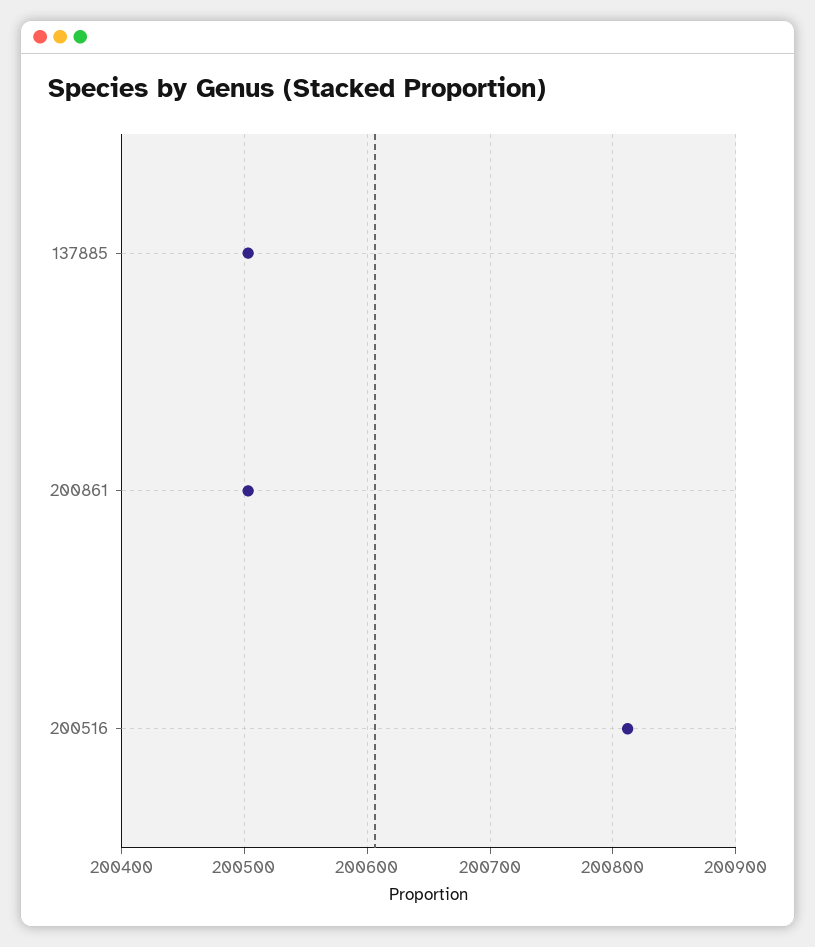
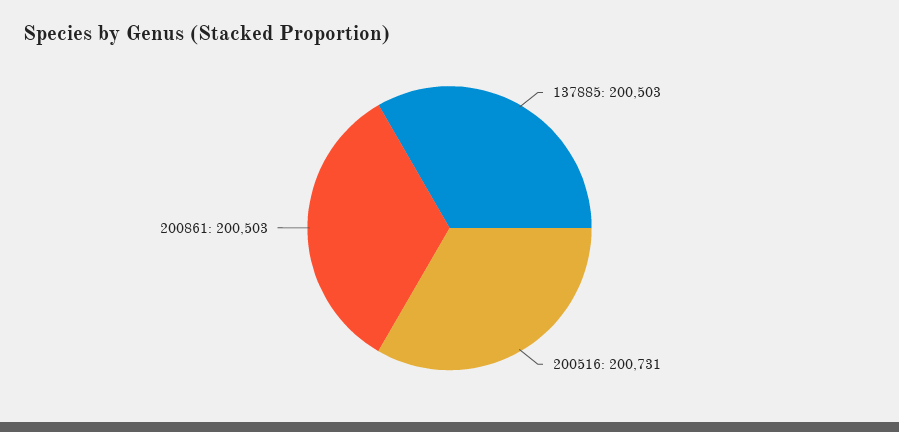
  {
    "137885": 200503,
    "200861": 200503,
-   "200516": 200810
+   "200516": 200731
  }

